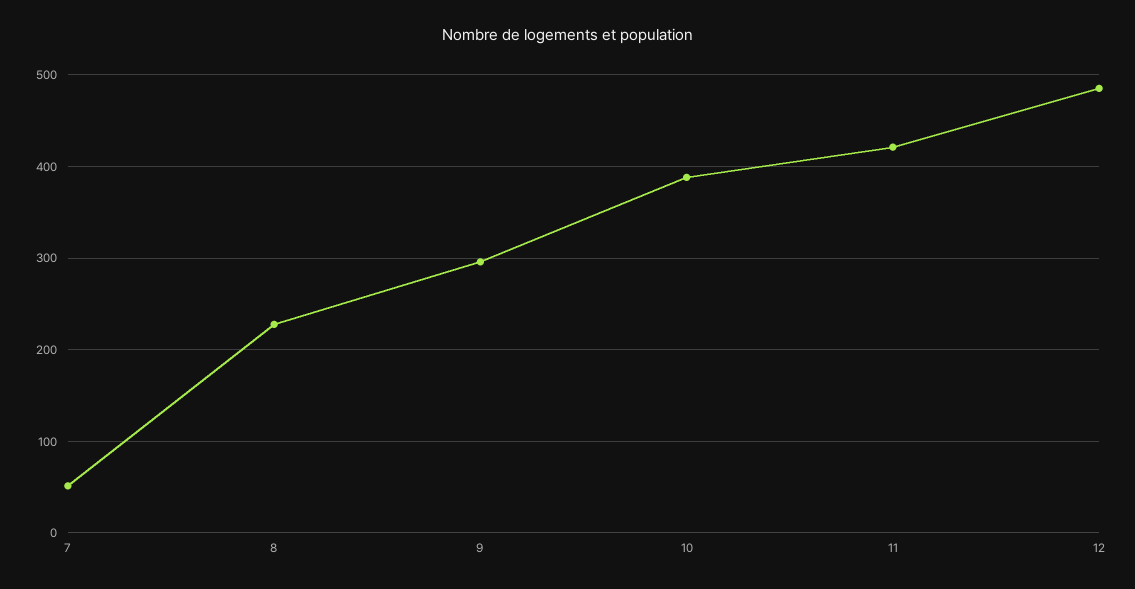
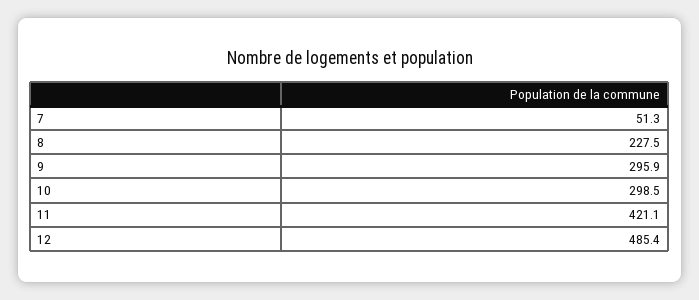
  {
    "7": 51.3,
    "8": 227.5,
    "9": 295.9,
-   "10": 390,
+   "10": 298.5,
    "11": 421.1,
    "12": 485.4
  }

